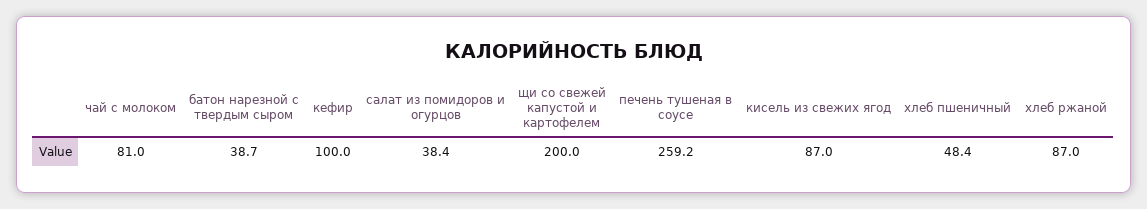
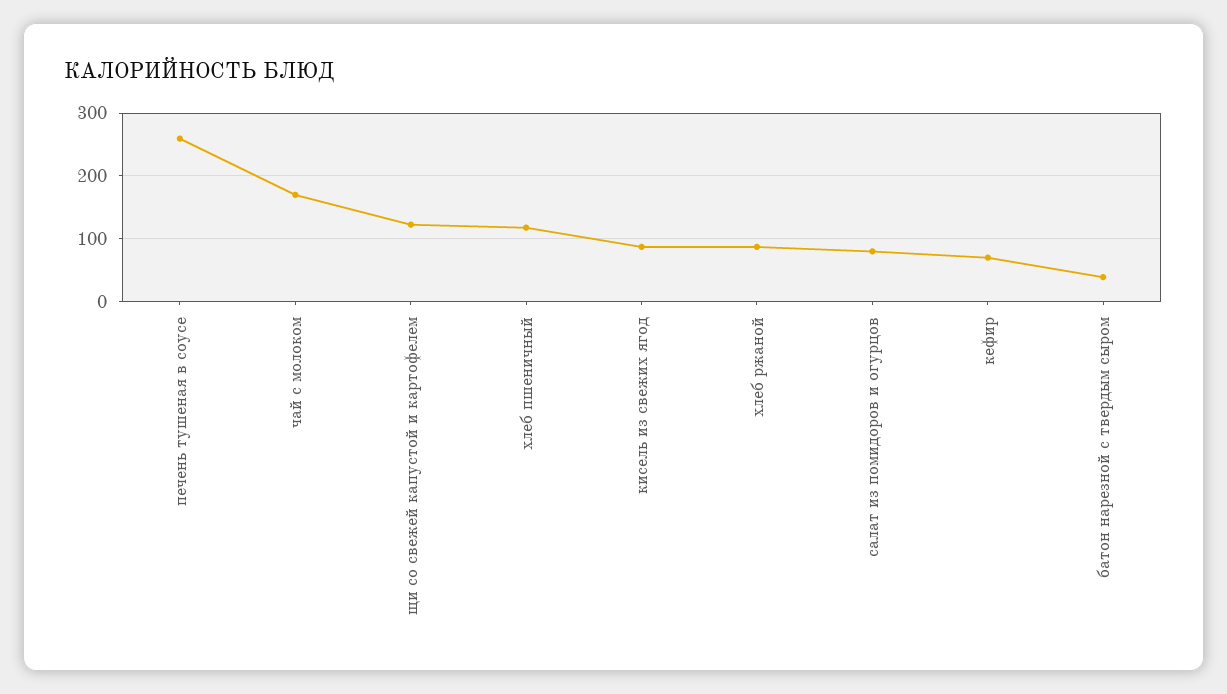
  {
-   "чай с молоком": 81,
+   "чай с молоком": 170,
    "батон нарезной с твердым сыром": 38.7,
-   "кефир": 100,
+   "кефир": 70,
-   "салат из помидоров и огурцов": 38.4,
+   "салат из помидоров и огурцов": 80,
-   "щи со свежей капустой и картофелем": 200,
+   "щи со свежей капустой и картофелем": 120,
    "печень тушеная в соусе": 259.2,
    "кисель из свежих ягод": 87,
-   "хлеб пшеничный": 48.4,
+   "хлеб пшеничный": 120,
    "хлеб ржаной": 87
  }

